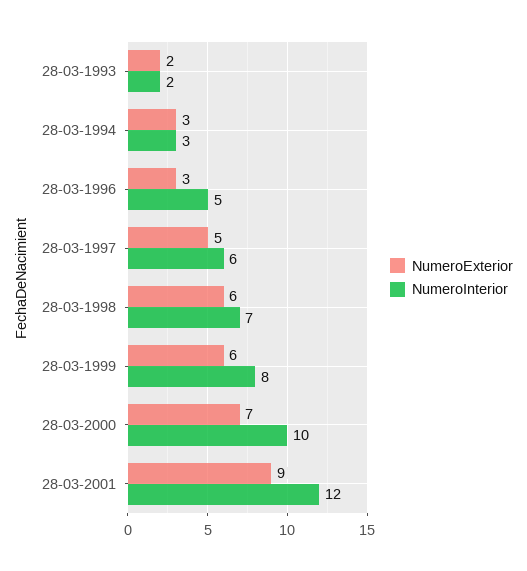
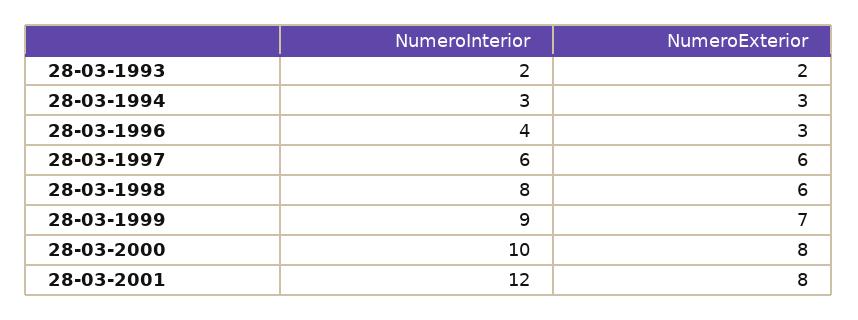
  {
    "NumeroExterior": {
      "28-03-1993": 2,
      "28-03-1994": 3,
      "28-03-1996": 3,
-     "28-03-1997": 5,
+     "28-03-1997": 6,
      "28-03-1998": 6,
-     "28-03-1999": 6,
+     "28-03-1999": 7,
-     "28-03-2000": 7,
+     "28-03-2000": 8,
-     "28-03-2001": 9
+     "28-03-2001": 8
    },
    "NumeroInterior": {
      "28-03-1993": 2,
      "28-03-1994": 3,
-     "28-03-1996": 5,
+     "28-03-1996": 4,
      "28-03-1997": 6,
-     "28-03-1998": 7,
+     "28-03-1998": 8,
-     "28-03-1999": 8,
+     "28-03-1999": 9,
      "28-03-2000": 10,
      "28-03-2001": 12
    }
  }

